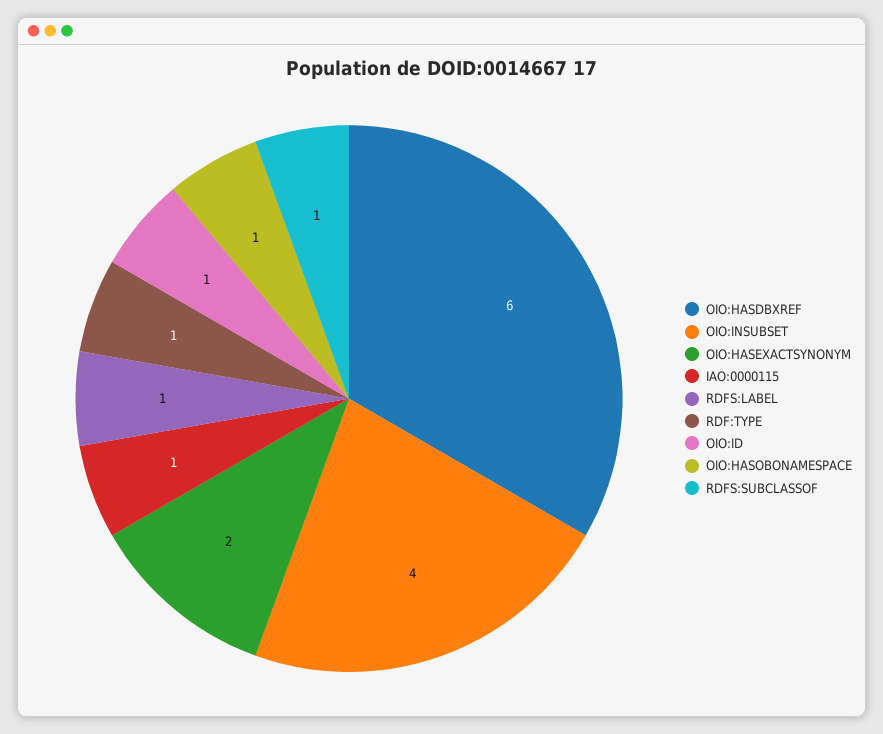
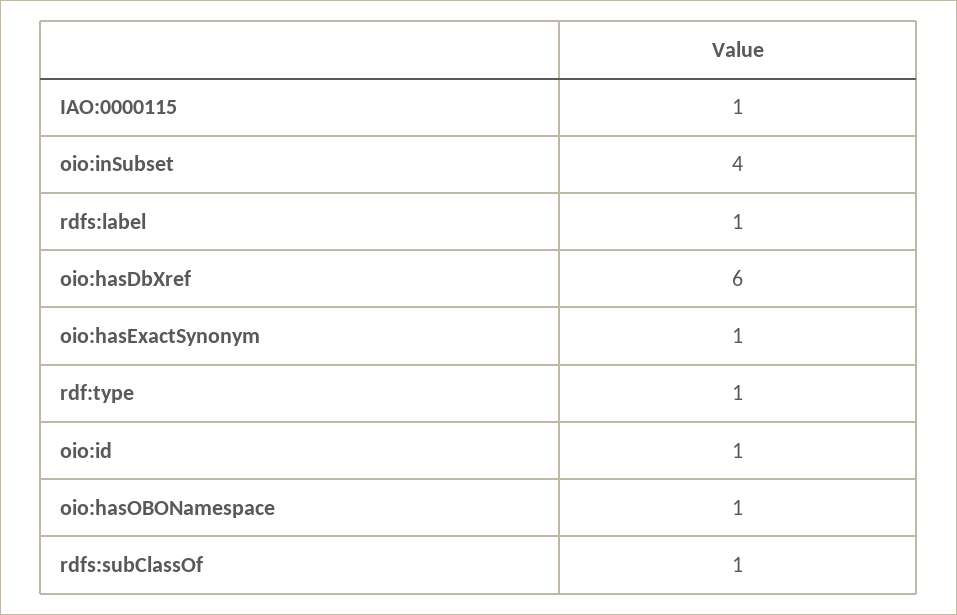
  {
    "OIO:HASDBXREF": 6,
    "OIO:INSUBSET": 4,
-   "OIO:HASEXACTSYNONYM": 2,
+   "OIO:HASEXACTSYNONYM": 1,
    "IAO:0000115": 1,
    "RDFS:LABEL": 1,
    "RDF:TYPE": 1,
    "OIO:ID": 1,
    "OIO:HASOBONAMESPACE": 1,
    "RDFS:SUBCLASSOF": 1
  }

